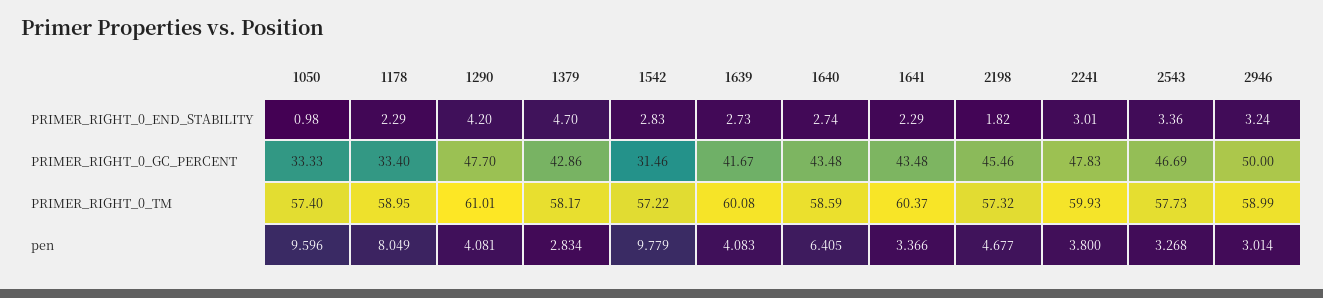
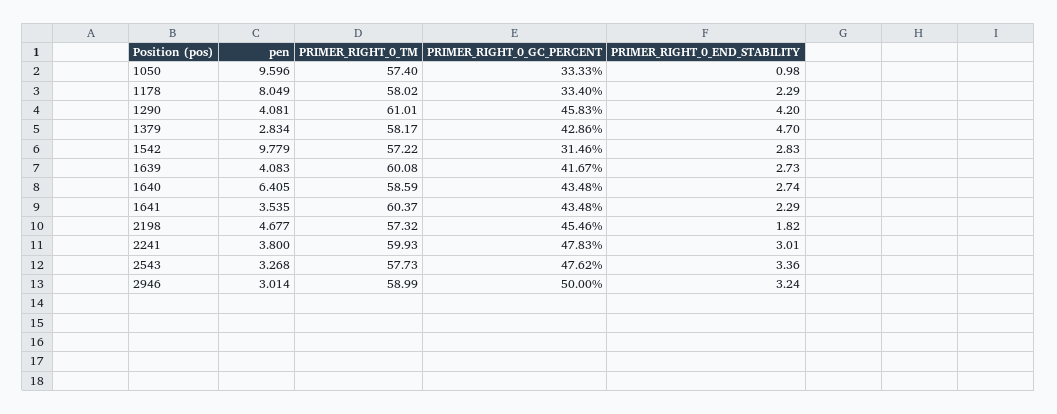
  {
    "1050": {
      "PRIMER_RIGHT_0_END_STABILITY": 0.98,
      "PRIMER_RIGHT_0_GC_PERCENT": 33.33,
      "PRIMER_RIGHT_0_TM": 57.4,
      "pen": 9.596
    },
    "1178": {
      "PRIMER_RIGHT_0_END_STABILITY": 2.29,
      "PRIMER_RIGHT_0_GC_PERCENT": 33.4,
-     "PRIMER_RIGHT_0_TM": 58.95,
+     "PRIMER_RIGHT_0_TM": 58.02,
      "pen": 8.049
    },
    "1290": {
      "PRIMER_RIGHT_0_END_STABILITY": 4.2,
-     "PRIMER_RIGHT_0_GC_PERCENT": 47.7,
+     "PRIMER_RIGHT_0_GC_PERCENT": 45.83,
      "PRIMER_RIGHT_0_TM": 61.01,
      "pen": 4.081
    },
    "1379": {
      "PRIMER_RIGHT_0_END_STABILITY": 4.7,
      "PRIMER_RIGHT_0_GC_PERCENT": 42.86,
      "PRIMER_RIGHT_0_TM": 58.17,
      "pen": 2.834
    },
    "1542": {
      "PRIMER_RIGHT_0_END_STABILITY": 2.83,
      "PRIMER_RIGHT_0_GC_PERCENT": 31.46,
      "PRIMER_RIGHT_0_TM": 57.22,
      "pen": 9.779
    },
    "1639": {
      "PRIMER_RIGHT_0_END_STABILITY": 2.73,
      "PRIMER_RIGHT_0_GC_PERCENT": 41.67,
      "PRIMER_RIGHT_0_TM": 60.08,
      "pen": 4.083
    },
    "1640": {
      "PRIMER_RIGHT_0_END_STABILITY": 2.74,
      "PRIMER_RIGHT_0_GC_PERCENT": 43.48,
      "PRIMER_RIGHT_0_TM": 58.59,
      "pen": 6.405
    },
    "1641": {
      "PRIMER_RIGHT_0_END_STABILITY": 2.29,
      "PRIMER_RIGHT_0_GC_PERCENT": 43.48,
      "PRIMER_RIGHT_0_TM": 60.37,
-     "pen": 3.366
+     "pen": 3.535
    },
    "2198": {
      "PRIMER_RIGHT_0_END_STABILITY": 1.82,
      "PRIMER_RIGHT_0_GC_PERCENT": 45.46,
      "PRIMER_RIGHT_0_TM": 57.32,
      "pen": 4.677
    },
    "2241": {
      "PRIMER_RIGHT_0_END_STABILITY": 3.01,
      "PRIMER_RIGHT_0_GC_PERCENT": 47.83,
      "PRIMER_RIGHT_0_TM": 59.93,
      "pen": 3.8
    },
    "2543": {
      "PRIMER_RIGHT_0_END_STABILITY": 3.36,
-     "PRIMER_RIGHT_0_GC_PERCENT": 46.69,
+     "PRIMER_RIGHT_0_GC_PERCENT": 47.62,
      "PRIMER_RIGHT_0_TM": 57.73,
      "pen": 3.268
    },
    "2946": {
      "PRIMER_RIGHT_0_END_STABILITY": 3.24,
      "PRIMER_RIGHT_0_GC_PERCENT": 50,
      "PRIMER_RIGHT_0_TM": 58.99,
      "pen": 3.014
    }
  }

